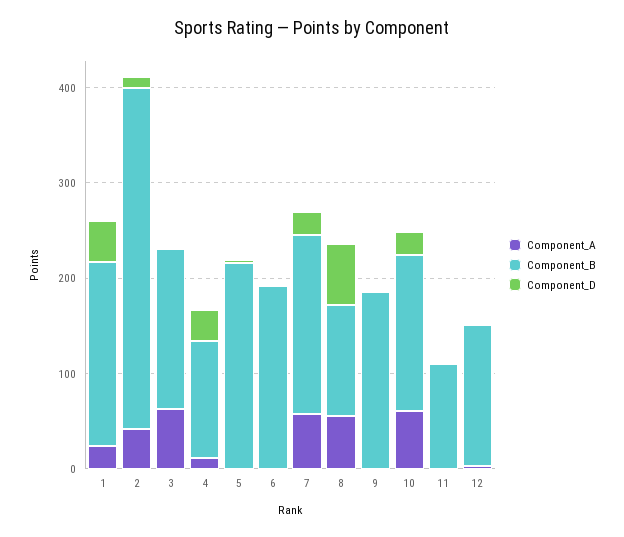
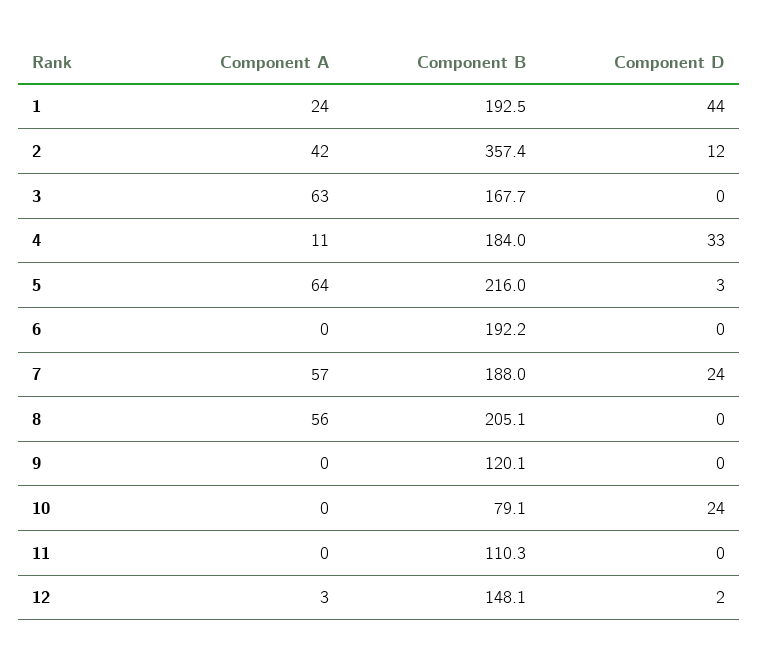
  {
    "Component_A": {
      "1": 24,
      "2": 42,
      "3": 63,
      "4": 11,
-     "5": 0,
+     "5": 64,
      "6": 0,
      "7": 57,
      "8": 56,
      "9": 0,
-     "10": 60,
+     "10": 0,
      "11": 0,
      "12": 3
    },
    "Component_B": {
      "1": 192.5,
      "2": 357.4,
      "3": 167.7,
-     "4": 120,
+     "4": 184,
      "5": 216,
      "6": 192.2,
      "7": 188,
-     "8": 120,
+     "8": 205.1,
-     "9": 180,
+     "9": 120.1,
-     "10": 160,
+     "10": 79.1,
      "11": 110.3,
      "12": 148.1
    },
    "Component_D": {
      "1": 44,
      "2": 12,
      "3": 0,
      "4": 33,
      "5": 3,
      "6": 0,
      "7": 24,
-     "8": 60,
+     "8": 0,
      "9": 0,
      "10": 24,
      "11": 0,
      "12": 2
    }
  }

